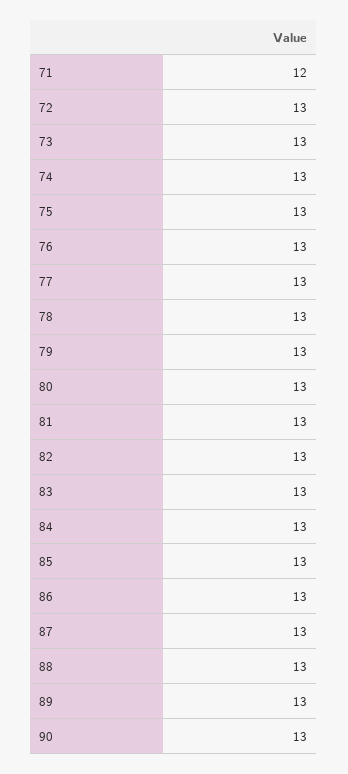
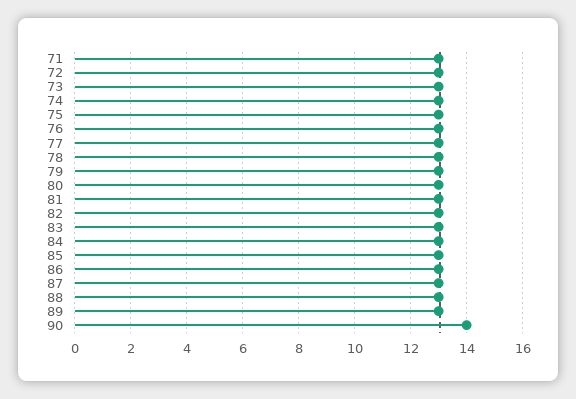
  {
-   "71": 12,
+   "71": 13,
    "72": 13,
    "73": 13,
    "74": 13,
    "75": 13,
    "76": 13,
    "77": 13,
    "78": 13,
    "79": 13,
    "80": 13,
    "81": 13,
    "82": 13,
    "83": 13,
    "84": 13,
    "85": 13,
    "86": 13,
    "87": 13,
    "88": 13,
    "89": 13,
-   "90": 13
+   "90": 14
  }

